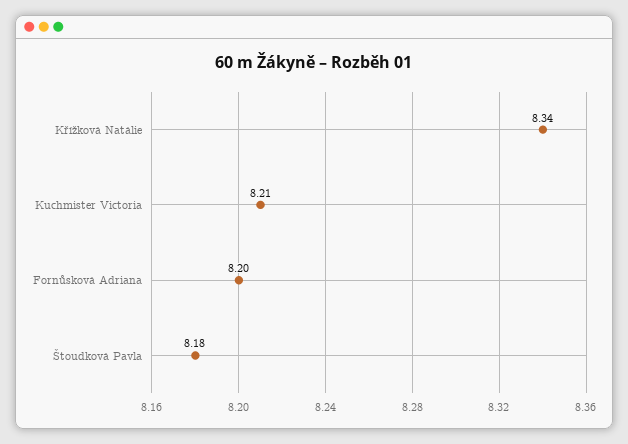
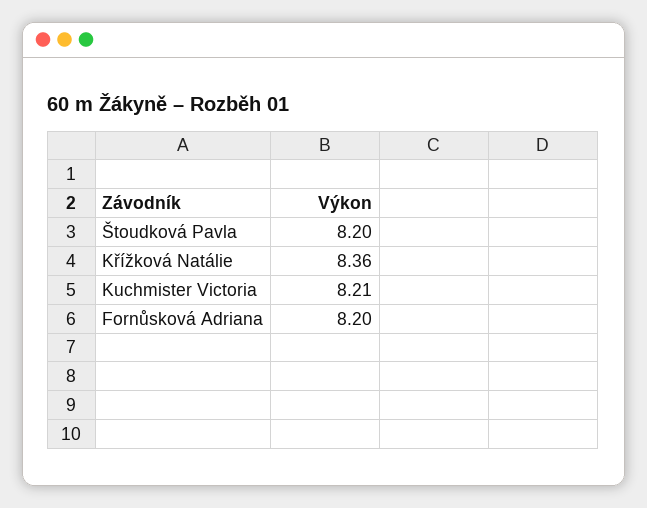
  {
-   "Křížková Natálie": 8.34,
+   "Křížková Natálie": 8.36,
    "Kuchmister Victoria": 8.21,
    "Fornůsková Adriana": 8.2,
-   "Štoudková Pavla": 8.18
+   "Štoudková Pavla": 8.2
  }

